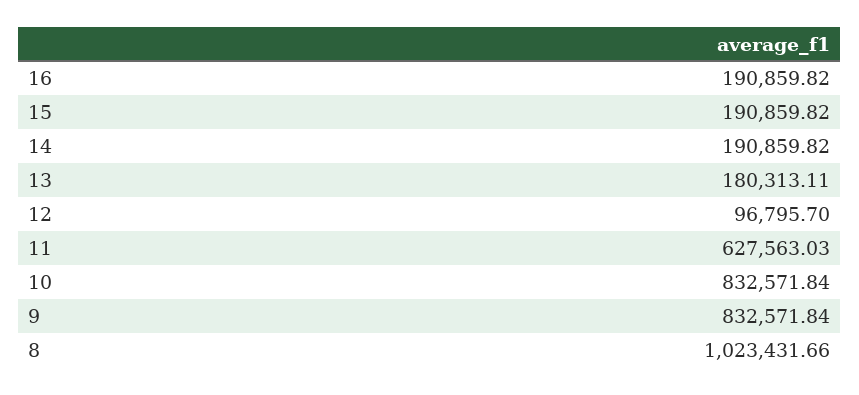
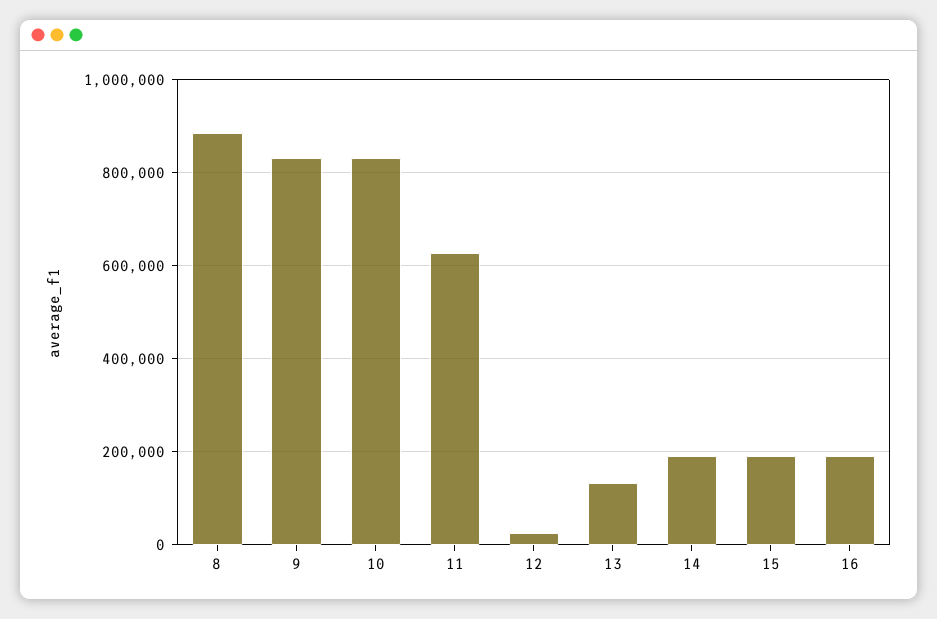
  {
    "16": 190859.82,
    "15": 190859.82,
    "14": 190859.82,
-   "13": 180313.11,
+   "13": 140000,
-   "12": 96795.7,
+   "12": 20000,
    "11": 627563.03,
    "10": 832571.84,
    "9": 832571.84,
-   "8": 1023431.66
+   "8": 880000
  }

